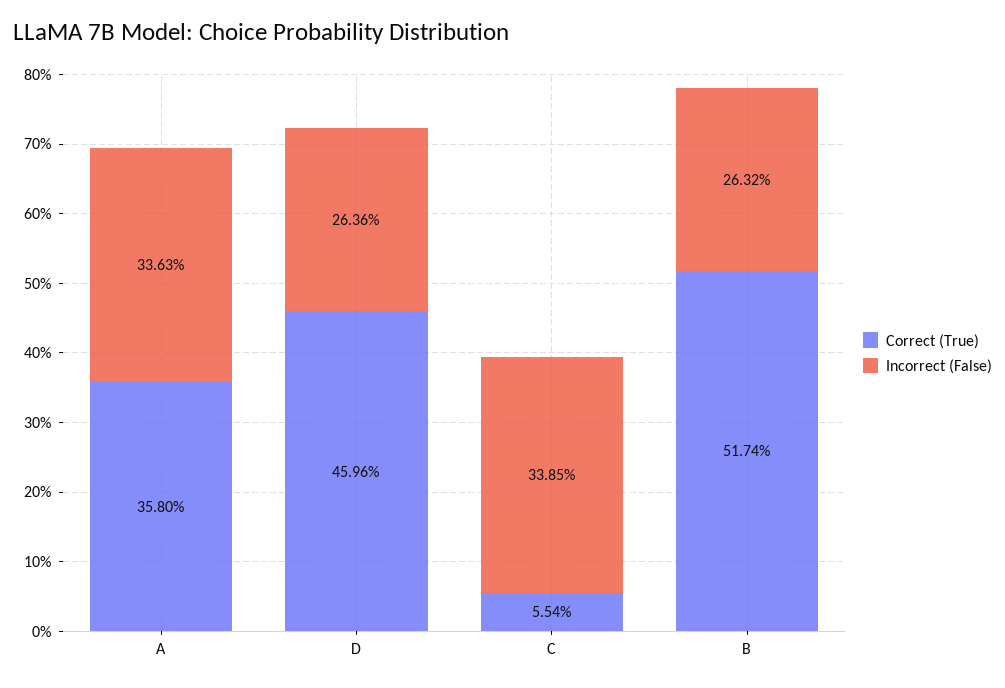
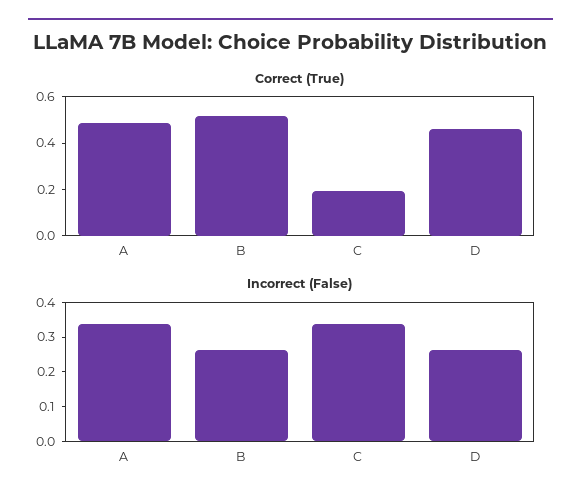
  {
    "Correct (True)": {
-     "A": 0.358,
+     "A": 0.5,
      "D": 0.4596,
-     "C": 0.0554,
+     "C": 0.2,
      "B": 0.5174
    },
    "Incorrect (False)": {
      "A": 0.3363,
      "D": 0.2636,
      "C": 0.3385,
      "B": 0.2632
    }
  }

